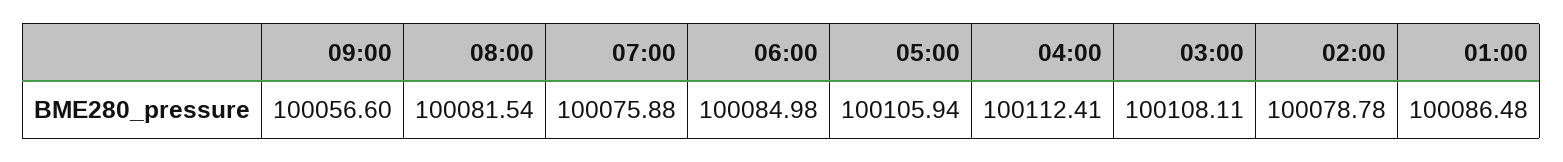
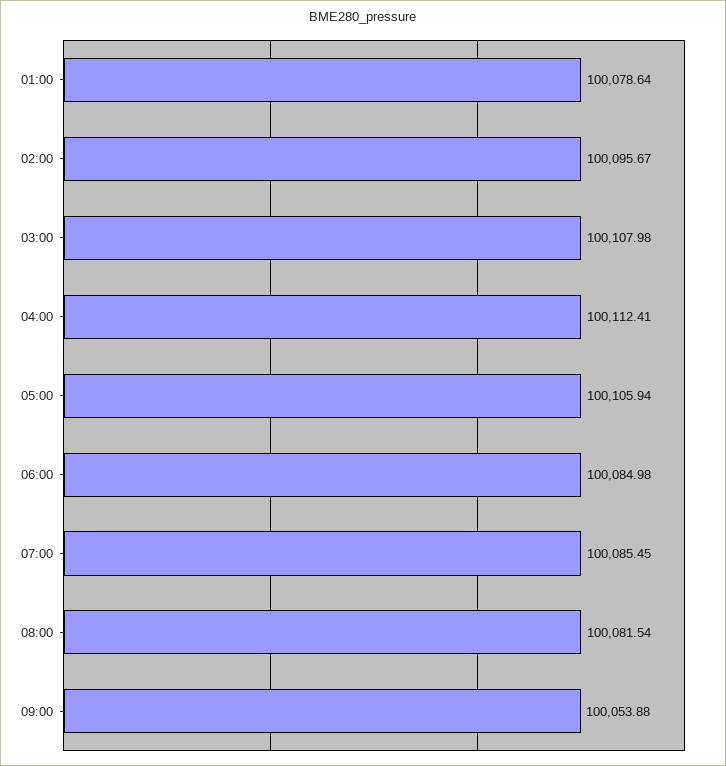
  {
-   "09:00": 100056.6,
+   "09:00": 100053.88,
    "08:00": 100081.54,
-   "07:00": 100075.88,
+   "07:00": 100085.45,
    "06:00": 100084.98,
    "05:00": 100105.94,
    "04:00": 100112.41,
-   "03:00": 100108.11,
+   "03:00": 100107.98,
-   "02:00": 100078.78,
+   "02:00": 100095.67,
-   "01:00": 100086.48
+   "01:00": 100078.64
  }

